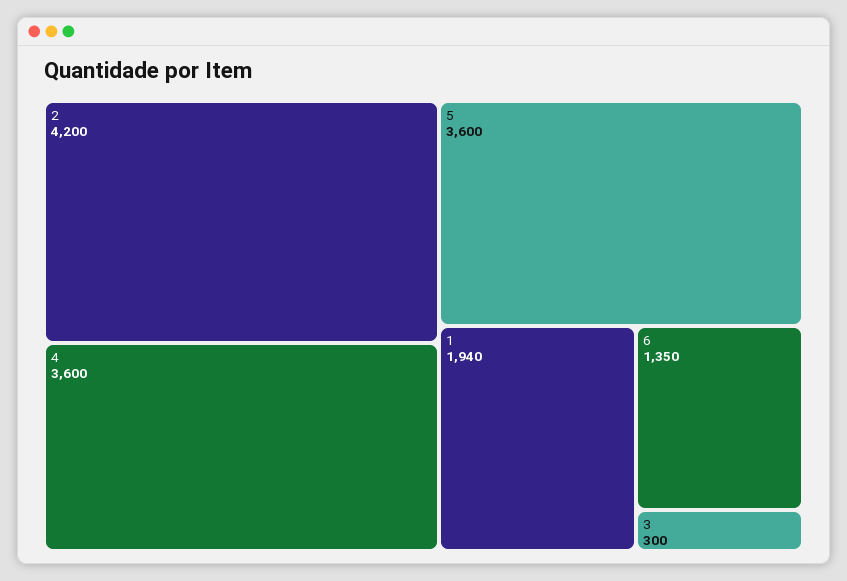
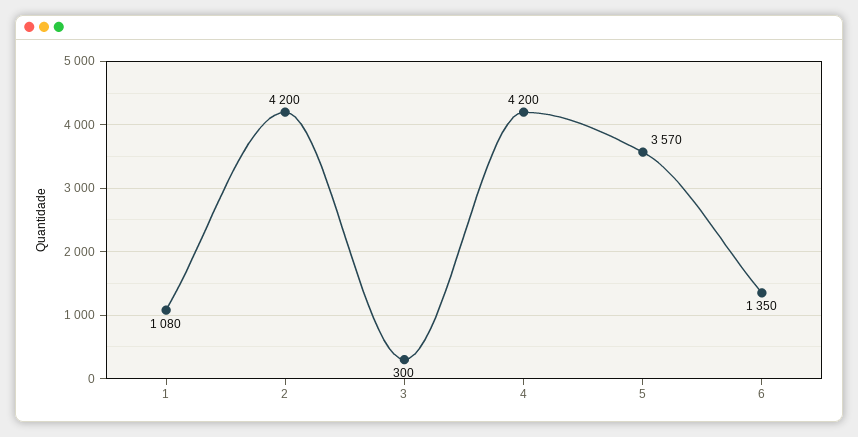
  {
    "2": 4200,
-   "4": 3600,
+   "4": 4200,
-   "5": 3600,
+   "5": 3570,
-   "1": 1940,
+   "1": 1080,
    "6": 1350,
    "3": 300
  }

